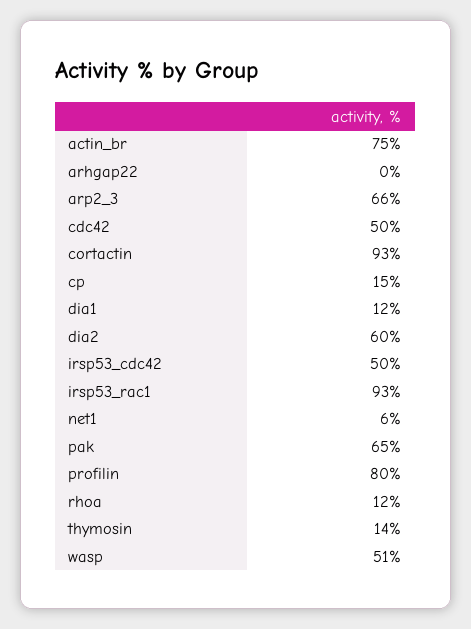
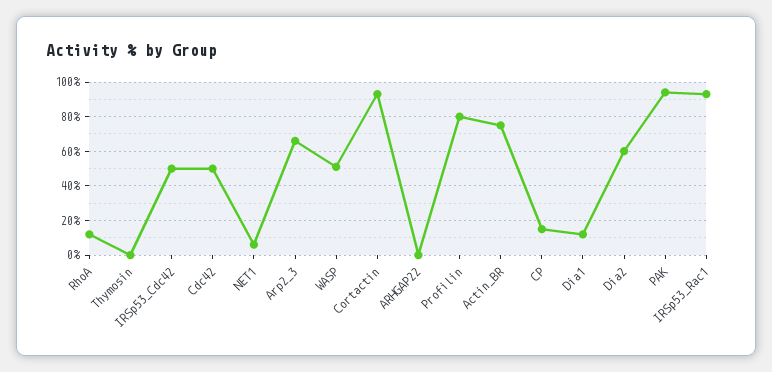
  {
    "actin_br": 75,
    "arhgap22": 0,
    "arp2_3": 66,
    "cdc42": 50,
    "cortactin": 93,
    "cp": 15,
    "dia1": 12,
    "dia2": 60,
    "irsp53_cdc42": 50,
    "irsp53_rac1": 93,
    "net1": 6,
-   "pak": 65,
+   "pak": 95,
    "profilin": 80,
    "rhoa": 12,
-   "thymosin": 14,
+   "thymosin": 0,
    "wasp": 51
  }

